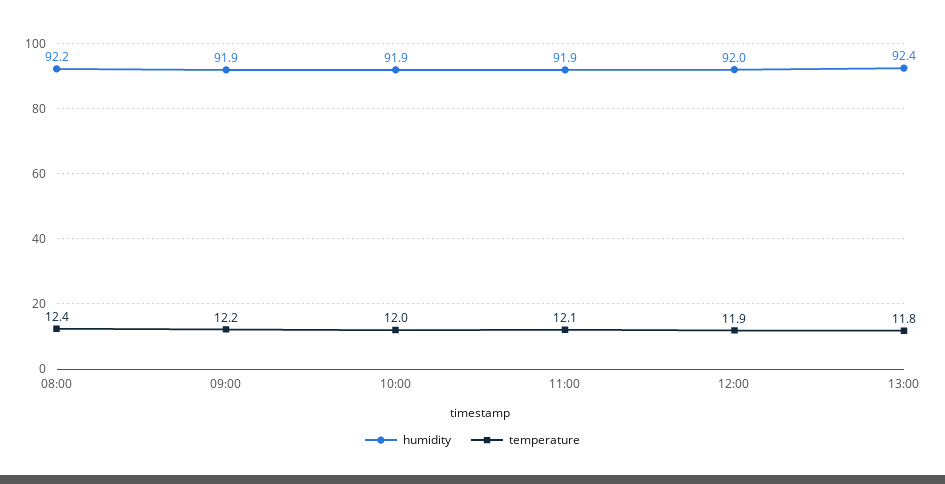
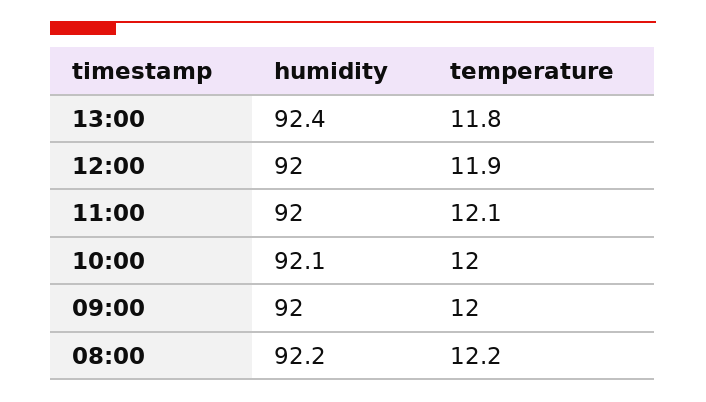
  {
    "humidity": {
      "08:00": 92.2,
-     "09:00": 91.9,
+     "09:00": 92,
-     "10:00": 91.9,
+     "10:00": 92.1,
-     "11:00": 91.9,
+     "11:00": 92,
      "12:00": 92,
      "13:00": 92.4
    },
    "temperature": {
-     "08:00": 12.4,
+     "08:00": 12.2,
-     "09:00": 12.2,
+     "09:00": 12,
      "10:00": 12,
      "11:00": 12.1,
      "12:00": 11.9,
      "13:00": 11.8
    }
  }

